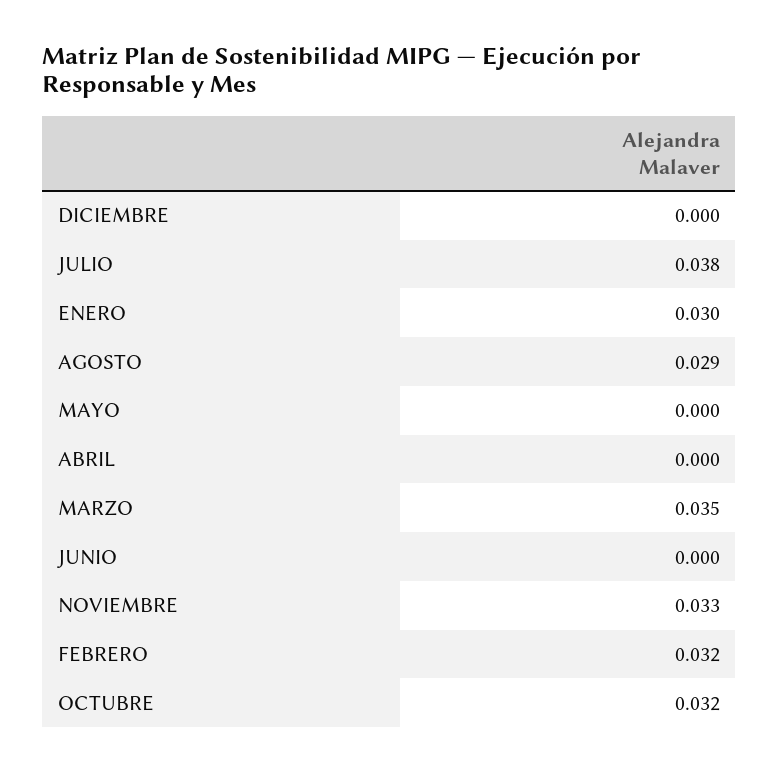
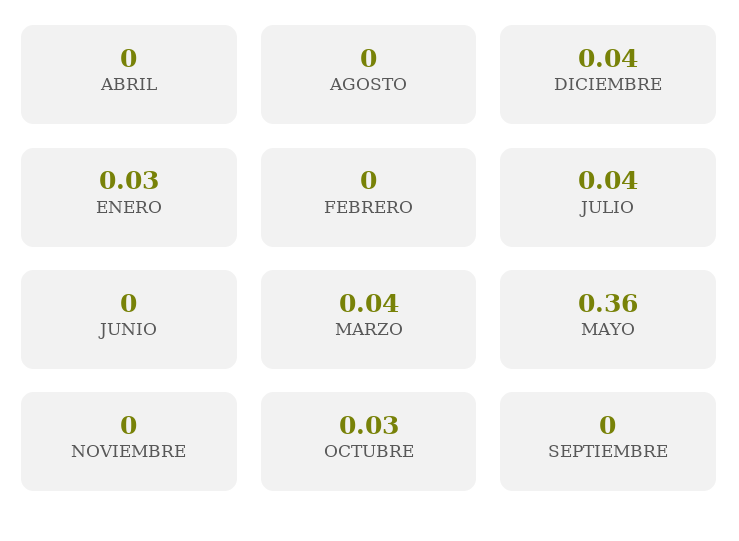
  {
-   "DICIEMBRE": 0,
+   "DICIEMBRE": 0.04,
    "JULIO": 0.038,
    "ENERO": 0.03,
-   "AGOSTO": 0.029,
+   "AGOSTO": 0,
-   "MAYO": 0,
+   "MAYO": 0.36,
    "ABRIL": 0,
    "MARZO": 0.035,
    "JUNIO": 0,
-   "NOVIEMBRE": 0.033,
+   "NOVIEMBRE": 0,
-   "FEBRERO": 0.032,
+   "FEBRERO": 0,
-   "OCTUBRE": 0.032
+   "OCTUBRE": 0.032,
+   "SEPTIEMBRE": 0
  }

